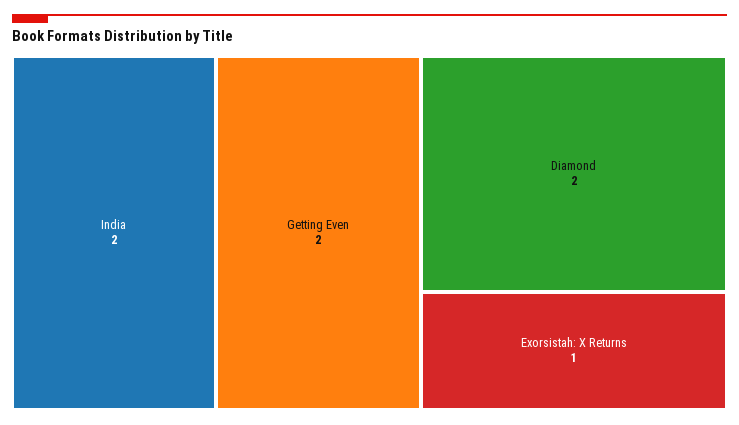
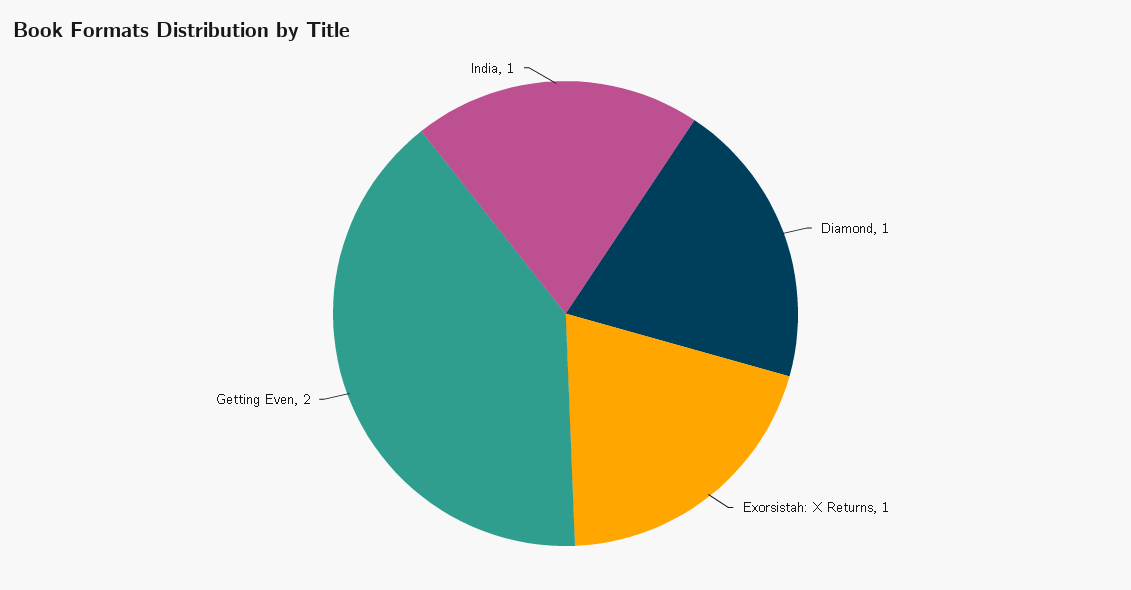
  {
-   "India": 2,
+   "India": 1,
    "Getting Even": 2,
-   "Diamond": 2,
+   "Diamond": 1,
    "Exorsistah: X Returns": 1
  }

